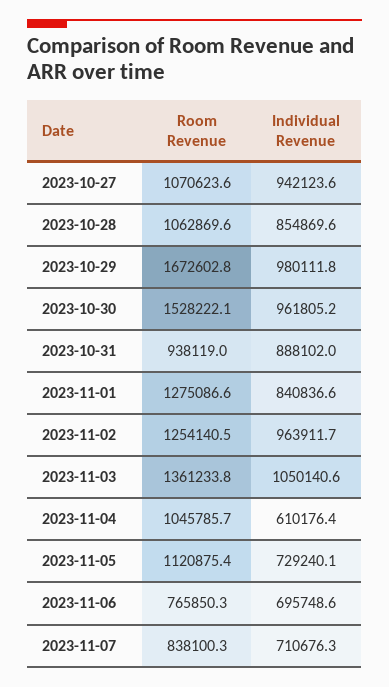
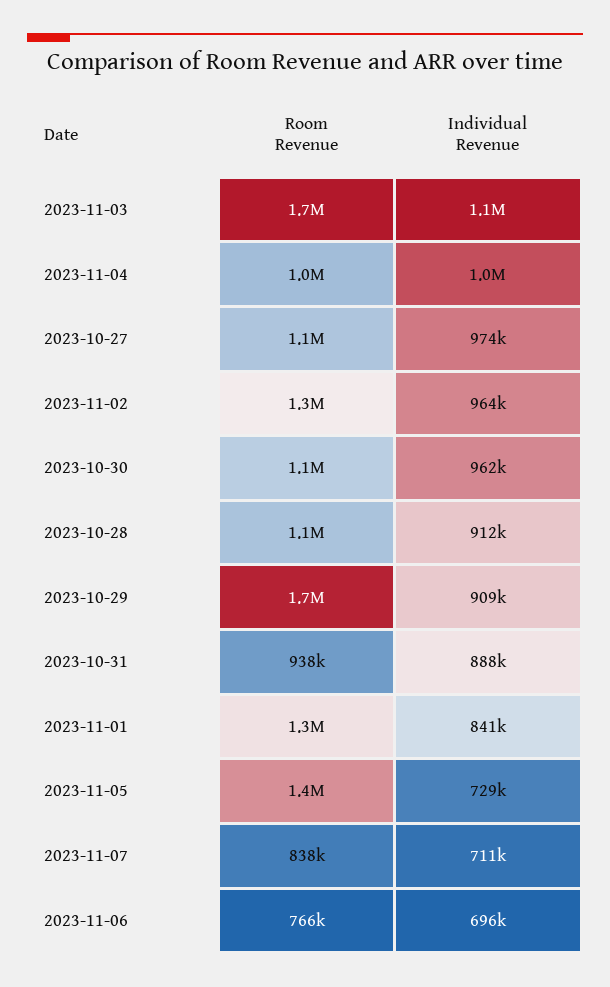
  {
    "Room Revenue": {
      "2023-10-27": 1070623.6,
      "2023-10-28": 1062869.6,
      "2023-10-29": 1672602.8,
-     "2023-10-30": 1528222.1,
+     "2023-10-30": 1100000,
      "2023-10-31": 938119,
      "2023-11-01": 1275086.6,
      "2023-11-02": 1254140.5,
-     "2023-11-03": 1361233.8,
+     "2023-11-03": 1700000,
      "2023-11-04": 1045785.7,
-     "2023-11-05": 1120875.4,
+     "2023-11-05": 1400000,
      "2023-11-06": 765850.3,
      "2023-11-07": 838100.3
    },
    "Individual Revenue": {
-     "2023-10-27": 942123.6,
+     "2023-10-27": 974000,
-     "2023-10-28": 854869.6,
+     "2023-10-28": 912000,
-     "2023-10-29": 980111.8,
+     "2023-10-29": 909000,
      "2023-10-30": 961805.2,
      "2023-10-31": 888102,
      "2023-11-01": 840836.6,
      "2023-11-02": 963911.7,
      "2023-11-03": 1050140.6,
-     "2023-11-04": 610176.4,
+     "2023-11-04": 1000000,
      "2023-11-05": 729240.1,
      "2023-11-06": 695748.6,
      "2023-11-07": 710676.3
    }
  }

